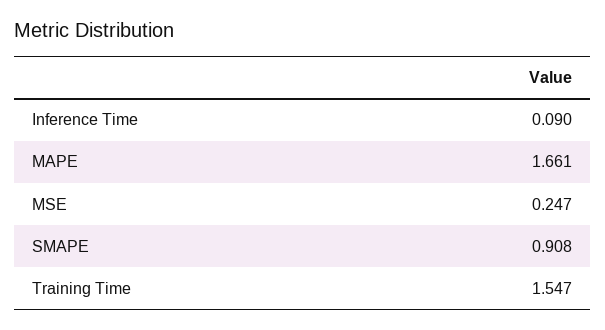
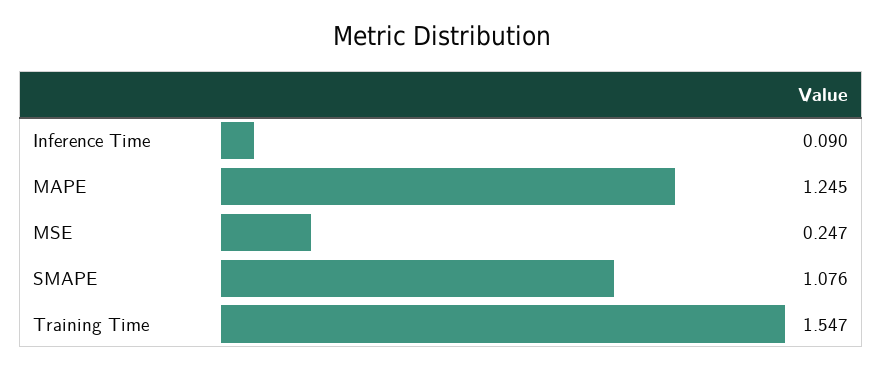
  {
    "Inference Time": 0.09,
-   "MAPE": 1.661,
+   "MAPE": 1.245,
    "MSE": 0.247,
-   "SMAPE": 0.908,
+   "SMAPE": 1.076,
    "Training Time": 1.547
  }

